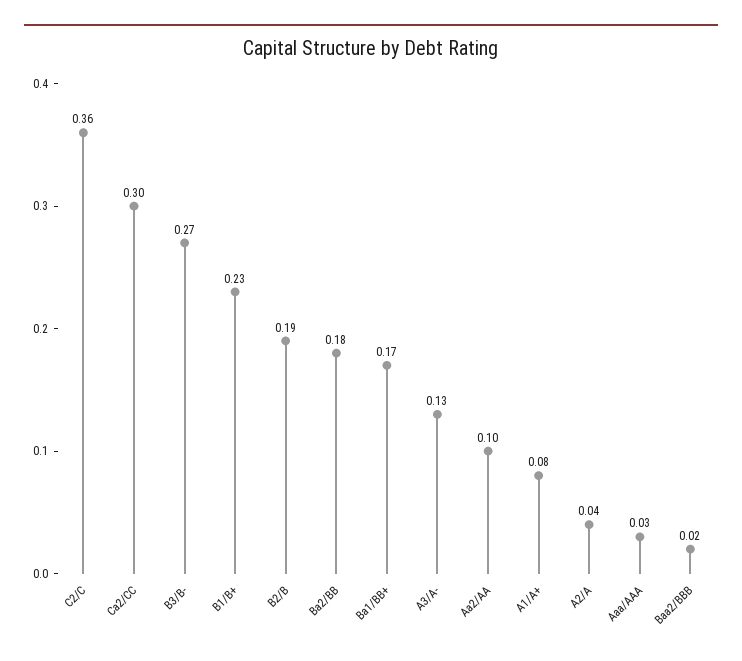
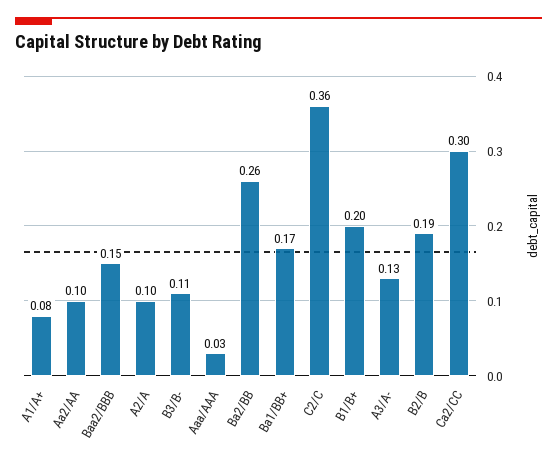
  {
    "C2/C": 0.36,
    "Ca2/CC": 0.3,
-   "B3/B-": 0.27,
+   "B3/B-": 0.11,
-   "B1/B+": 0.23,
+   "B1/B+": 0.2,
    "B2/B": 0.19,
-   "Ba2/BB": 0.18,
+   "Ba2/BB": 0.26,
    "Ba1/BB+": 0.17,
    "A3/A-": 0.13,
    "Aa2/AA": 0.1,
    "A1/A+": 0.08,
-   "A2/A": 0.04,
+   "A2/A": 0.1,
    "Aaa/AAA": 0.03,
-   "Baa2/BBB": 0.02
+   "Baa2/BBB": 0.15
  }

